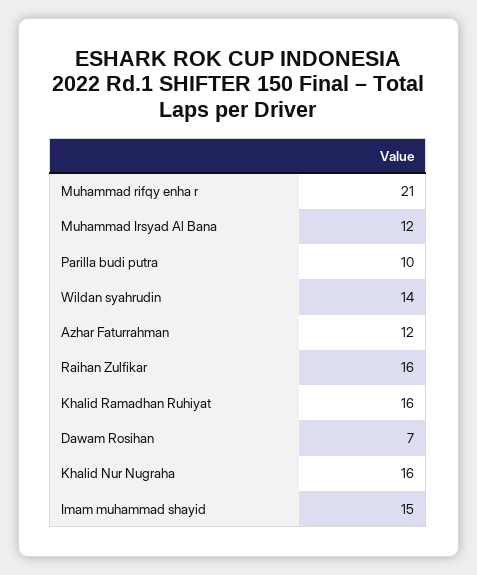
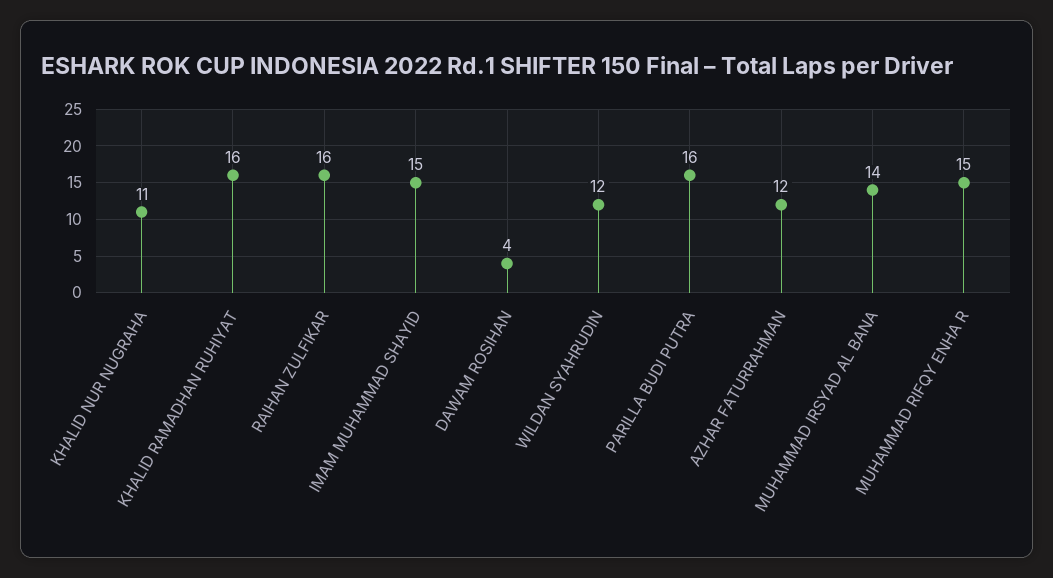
  {
-   "Muhammad rifqy enha r": 21,
+   "Muhammad rifqy enha r": 15,
-   "Muhammad Irsyad Al Bana": 12,
+   "Muhammad Irsyad Al Bana": 14,
-   "Parilla budi putra": 10,
+   "Parilla budi putra": 16,
-   "Wildan syahrudin": 14,
+   "Wildan syahrudin": 12,
    "Azhar Faturrahman": 12,
    "Raihan Zulfikar": 16,
    "Khalid Ramadhan Ruhiyat": 16,
-   "Dawam Rosihan": 7,
+   "Dawam Rosihan": 4,
-   "Khalid Nur Nugraha": 16,
+   "Khalid Nur Nugraha": 11,
    "Imam muhammad shayid": 15
  }

